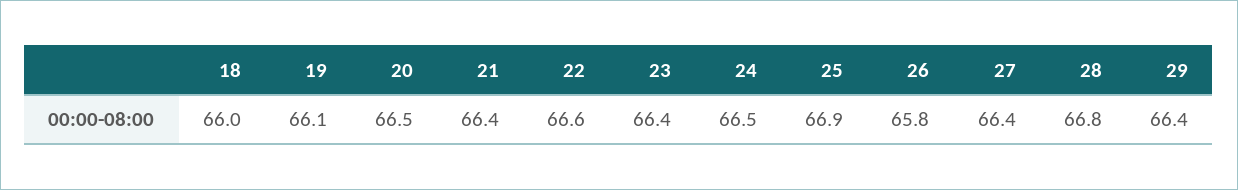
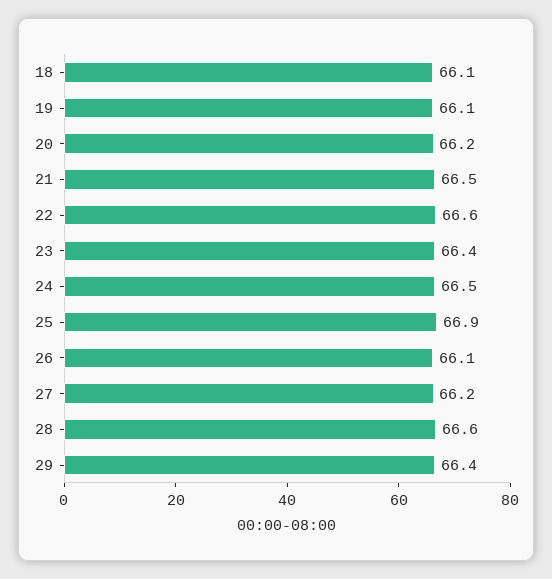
  {
-   "18": 66,
+   "18": 66.1,
    "19": 66.1,
-   "20": 66.5,
+   "20": 66.2,
-   "21": 66.4,
+   "21": 66.5,
    "22": 66.6,
    "23": 66.4,
    "24": 66.5,
    "25": 66.9,
-   "26": 65.8,
+   "26": 66.1,
-   "27": 66.4,
+   "27": 66.2,
-   "28": 66.8,
+   "28": 66.6,
    "29": 66.4
  }

